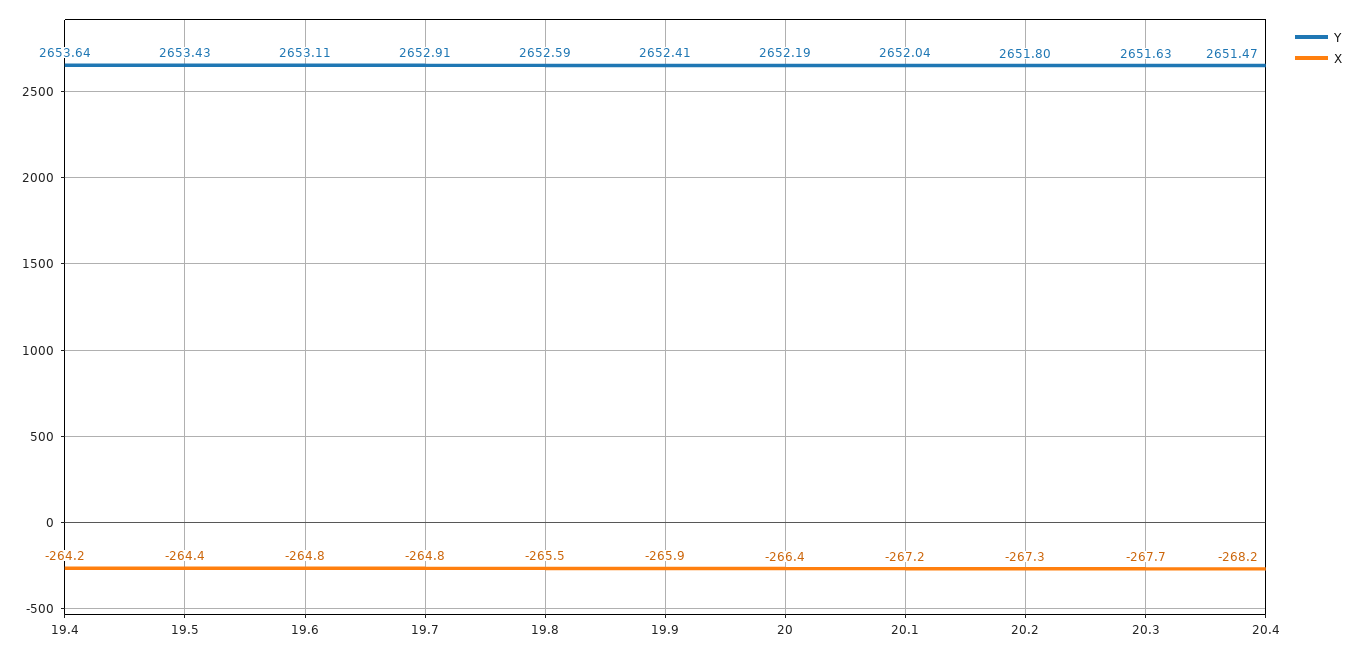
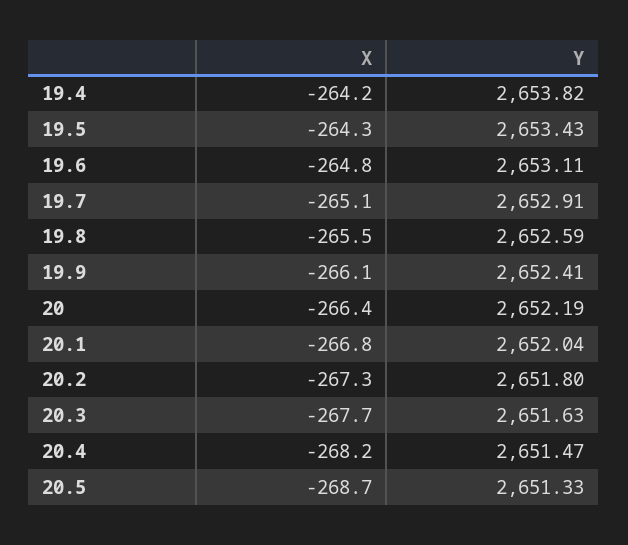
  {
    "Y": {
-     "19.4": 2653.64,
+     "19.4": 2653.82,
      "19.5": 2653.43,
      "19.6": 2653.11,
      "19.7": 2652.91,
      "19.8": 2652.59,
      "19.9": 2652.41,
      "20": 2652.19,
      "20.1": 2652.04,
      "20.2": 2651.8,
      "20.3": 2651.63,
-     "20.4": 2651.47
+     "20.4": 2651.47,
+     "20.5": 2651.33
    },
    "X": {
      "19.4": -264.2,
-     "19.5": -264.4,
+     "19.5": -264.3,
      "19.6": -264.8,
-     "19.7": -264.8,
+     "19.7": -265.1,
      "19.8": -265.5,
-     "19.9": -265.9,
+     "19.9": -266.1,
      "20": -266.4,
-     "20.1": -267.2,
+     "20.1": -266.8,
      "20.2": -267.3,
      "20.3": -267.7,
-     "20.4": -268.2
+     "20.4": -268.2,
+     "20.5": -268.7
    }
  }

